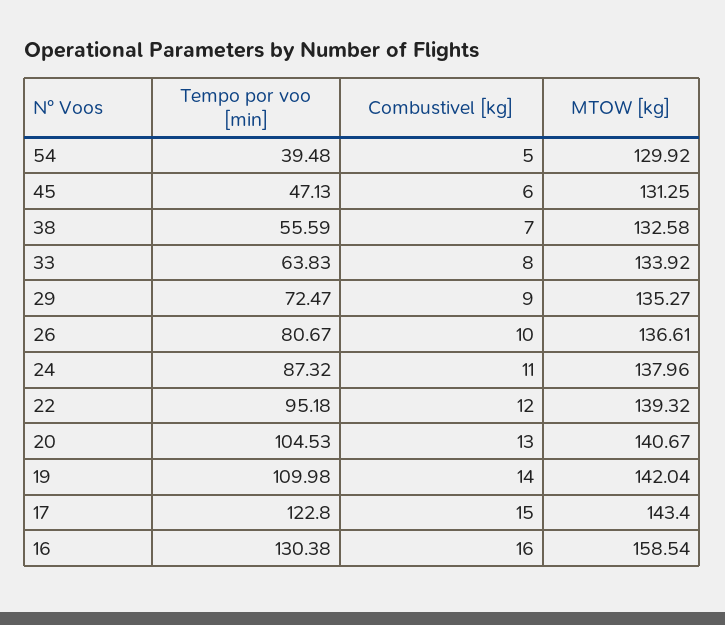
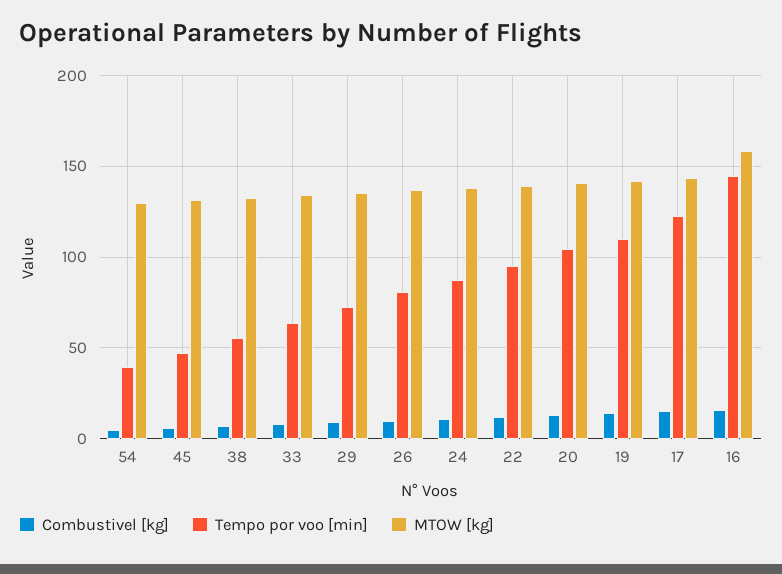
  {
    "Tempo por voo [min]": {
      "54": 39.48,
      "45": 47.13,
      "38": 55.59,
      "33": 63.83,
      "29": 72.47,
      "26": 80.67,
      "24": 87.32,
      "22": 95.18,
      "20": 104.53,
      "19": 109.98,
      "17": 122.8,
-     "16": 130.38
+     "16": 145
    },
    "Combustivel [kg]": {
      "54": 5,
      "45": 6,
      "38": 7,
      "33": 8,
      "29": 9,
      "26": 10,
      "24": 11,
      "22": 12,
      "20": 13,
      "19": 14,
      "17": 15,
      "16": 16
    },
    "MTOW [kg]": {
      "54": 129.92,
      "45": 131.25,
      "38": 132.58,
      "33": 133.92,
      "29": 135.27,
      "26": 136.61,
      "24": 137.96,
      "22": 139.32,
      "20": 140.67,
      "19": 142.04,
      "17": 143.4,
      "16": 158.54
    }
  }

